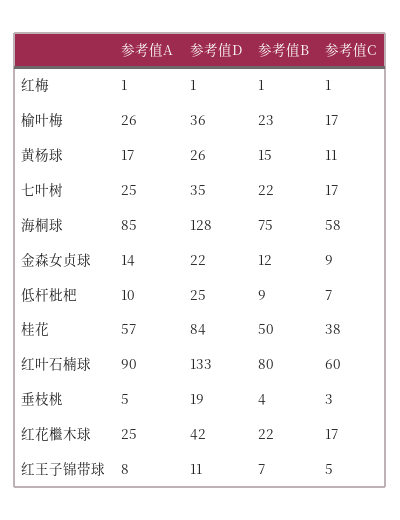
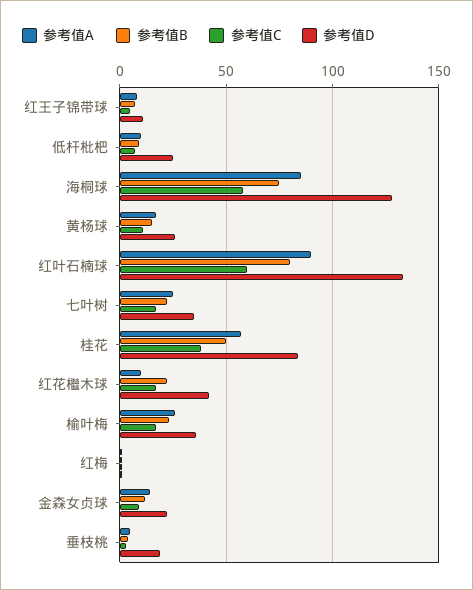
  {
    "参考值A": {
      "红梅": 1,
      "榆叶梅": 26,
      "黄杨球": 17,
      "七叶树": 25,
      "海桐球": 85,
      "金森女贞球": 14,
      "低杆枇杷": 10,
      "桂花": 57,
      "红叶石楠球": 90,
      "垂枝桃": 5,
-     "红花檵木球": 25,
+     "红花檵木球": 10,
      "红王子锦带球": 8
    },
    "参考值D": {
      "红梅": 1,
      "榆叶梅": 36,
      "黄杨球": 26,
      "七叶树": 35,
      "海桐球": 128,
      "金森女贞球": 22,
      "低杆枇杷": 25,
      "桂花": 84,
      "红叶石楠球": 133,
      "垂枝桃": 19,
      "红花檵木球": 42,
      "红王子锦带球": 11
    },
    "参考值B": {
      "红梅": 1,
      "榆叶梅": 23,
      "黄杨球": 15,
      "七叶树": 22,
      "海桐球": 75,
      "金森女贞球": 12,
      "低杆枇杷": 9,
      "桂花": 50,
      "红叶石楠球": 80,
      "垂枝桃": 4,
      "红花檵木球": 22,
      "红王子锦带球": 7
    },
    "参考值C": {
      "红梅": 1,
      "榆叶梅": 17,
      "黄杨球": 11,
      "七叶树": 17,
      "海桐球": 58,
      "金森女贞球": 9,
      "低杆枇杷": 7,
      "桂花": 38,
      "红叶石楠球": 60,
      "垂枝桃": 3,
      "红花檵木球": 17,
      "红王子锦带球": 5
    }
  }

